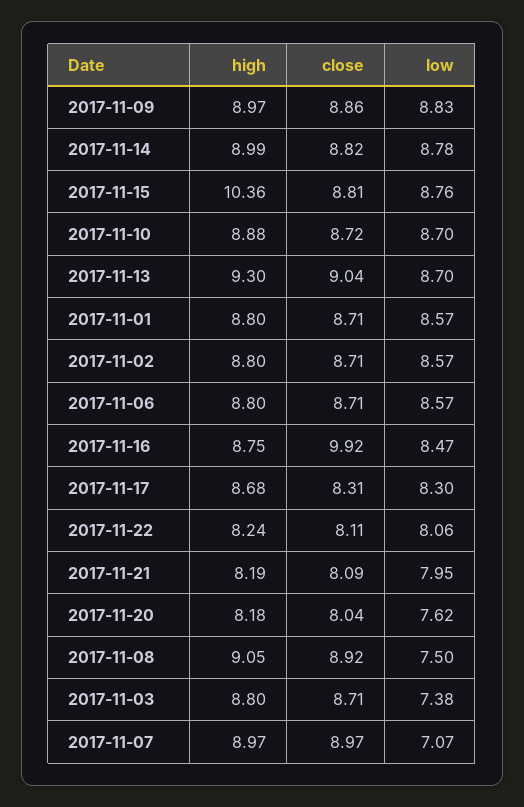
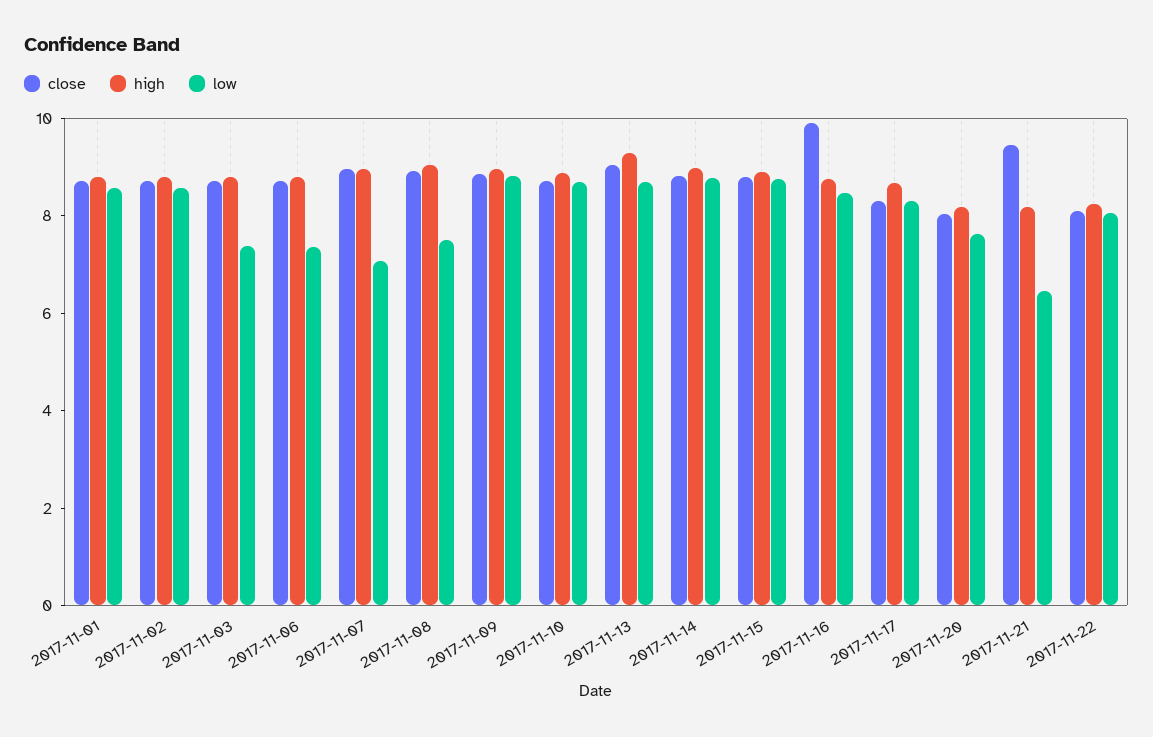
  {
    "high": {
      "2017-11-09": 8.97,
      "2017-11-14": 8.99,
-     "2017-11-15": 10.36,
+     "2017-11-15": 9,
      "2017-11-10": 8.88,
      "2017-11-13": 9.3,
      "2017-11-01": 8.8,
      "2017-11-02": 8.8,
      "2017-11-06": 8.8,
      "2017-11-16": 8.75,
      "2017-11-17": 8.68,
      "2017-11-22": 8.24,
      "2017-11-21": 8.19,
      "2017-11-20": 8.18,
      "2017-11-08": 9.05,
      "2017-11-03": 8.8,
      "2017-11-07": 8.97
    },
    "close": {
      "2017-11-09": 8.86,
      "2017-11-14": 8.82,
      "2017-11-15": 8.81,
      "2017-11-10": 8.72,
      "2017-11-13": 9.04,
      "2017-11-01": 8.71,
      "2017-11-02": 8.71,
      "2017-11-06": 8.71,
      "2017-11-16": 9.92,
      "2017-11-17": 8.31,
      "2017-11-22": 8.11,
-     "2017-11-21": 8.09,
+     "2017-11-21": 9.5,
      "2017-11-20": 8.04,
      "2017-11-08": 8.92,
      "2017-11-03": 8.71,
      "2017-11-07": 8.97
    },
    "low": {
      "2017-11-09": 8.83,
      "2017-11-14": 8.78,
      "2017-11-15": 8.76,
      "2017-11-10": 8.7,
      "2017-11-13": 8.7,
      "2017-11-01": 8.57,
      "2017-11-02": 8.57,
-     "2017-11-06": 8.57,
+     "2017-11-06": 7.5,
      "2017-11-16": 8.47,
      "2017-11-17": 8.3,
      "2017-11-22": 8.06,
-     "2017-11-21": 7.95,
+     "2017-11-21": 6.5,
      "2017-11-20": 7.62,
      "2017-11-08": 7.5,
      "2017-11-03": 7.38,
      "2017-11-07": 7.07
    }
  }

